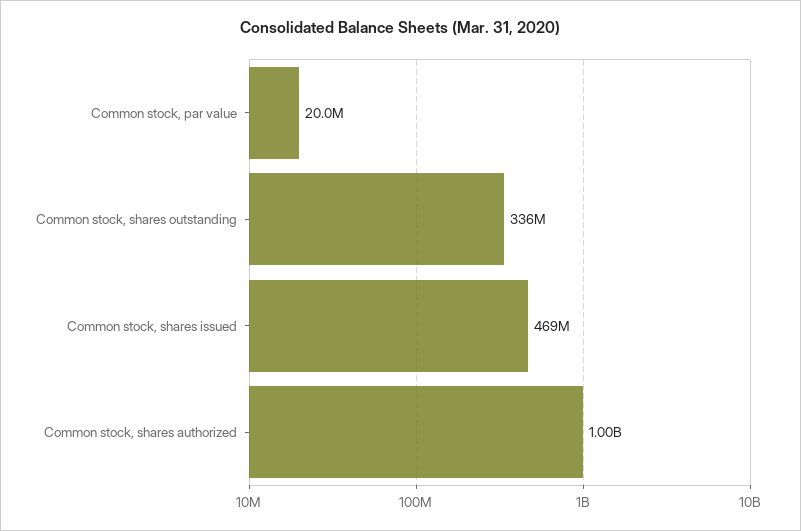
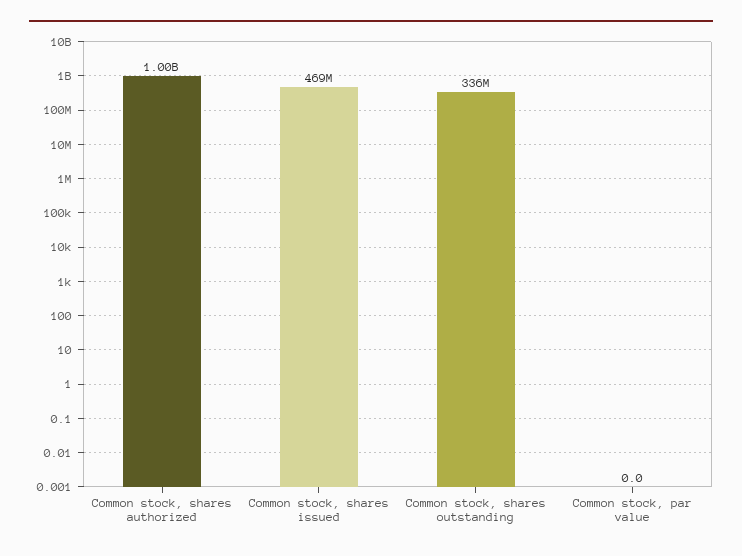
  {
-   "Common stock, par value": 20000000,
+   "Common stock, par value": 0,
    "Common stock, shares outstanding": 336000000,
    "Common stock, shares issued": 469000000,
    "Common stock, shares authorized": 1000000000
  }

